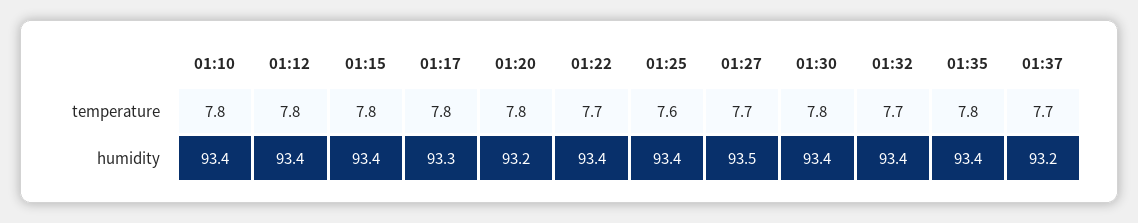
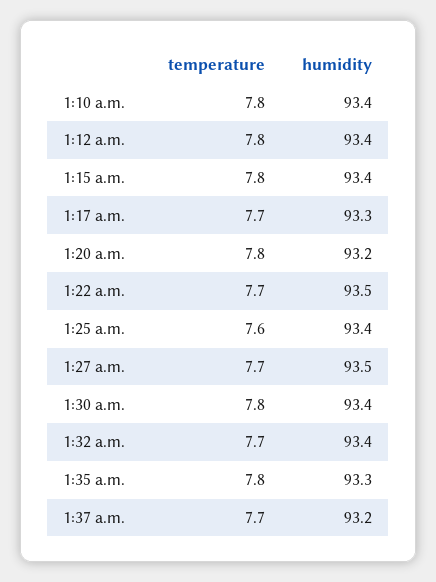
  {
    "01:10": {
      "temperature": 7.8,
      "humidity": 93.4
    },
    "01:12": {
      "temperature": 7.8,
      "humidity": 93.4
    },
    "01:15": {
      "temperature": 7.8,
      "humidity": 93.4
    },
    "01:17": {
-     "temperature": 7.8,
+     "temperature": 7.7,
      "humidity": 93.3
    },
    "01:20": {
      "temperature": 7.8,
      "humidity": 93.2
    },
    "01:22": {
      "temperature": 7.7,
-     "humidity": 93.4
+     "humidity": 93.5
    },
    "01:25": {
      "temperature": 7.6,
      "humidity": 93.4
    },
    "01:27": {
      "temperature": 7.7,
      "humidity": 93.5
    },
    "01:30": {
      "temperature": 7.8,
      "humidity": 93.4
    },
    "01:32": {
      "temperature": 7.7,
      "humidity": 93.4
    },
    "01:35": {
      "temperature": 7.8,
-     "humidity": 93.4
+     "humidity": 93.3
    },
    "01:37": {
      "temperature": 7.7,
      "humidity": 93.2
    }
  }

